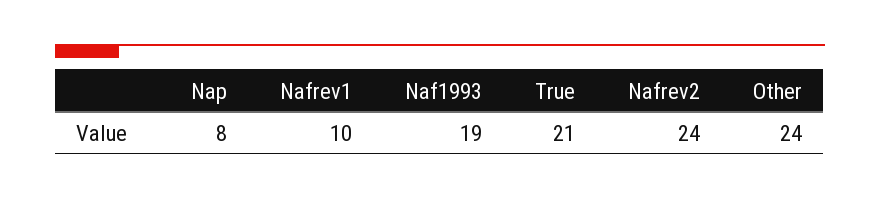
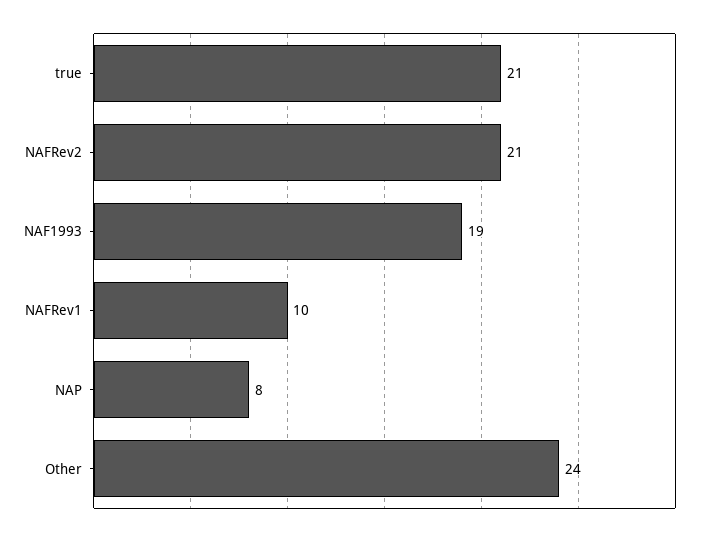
  {
    "Nap": 8,
    "Nafrev1": 10,
    "Naf1993": 19,
    "True": 21,
-   "Nafrev2": 24,
+   "Nafrev2": 21,
    "Other": 24
  }

